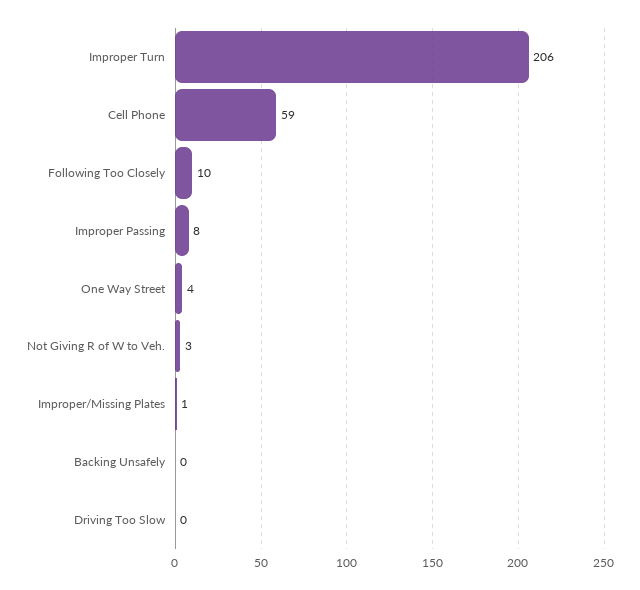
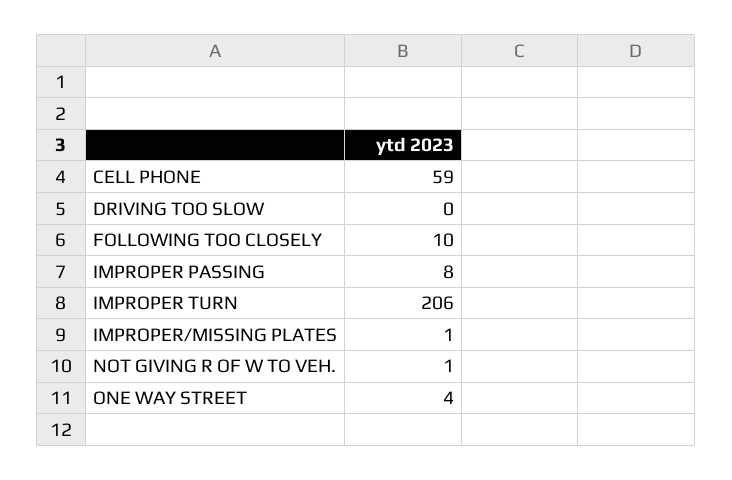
  {
    "Improper Turn": 206,
    "Cell Phone": 59,
    "Following Too Closely": 10,
    "Improper Passing": 8,
    "One Way Street": 4,
-   "Not Giving R of W to Veh.": 3,
+   "Not Giving R of W to Veh.": 1,
    "Improper/Missing Plates": 1,
-   "Backing Unsafely": 0,
    "Driving Too Slow": 0
  }

